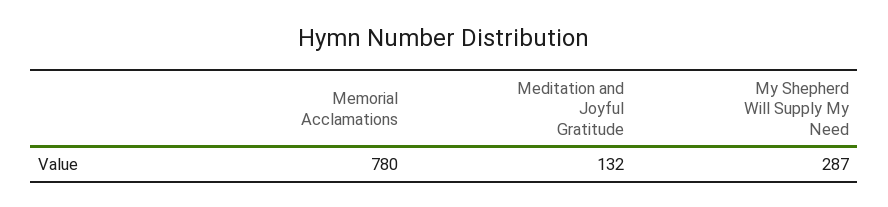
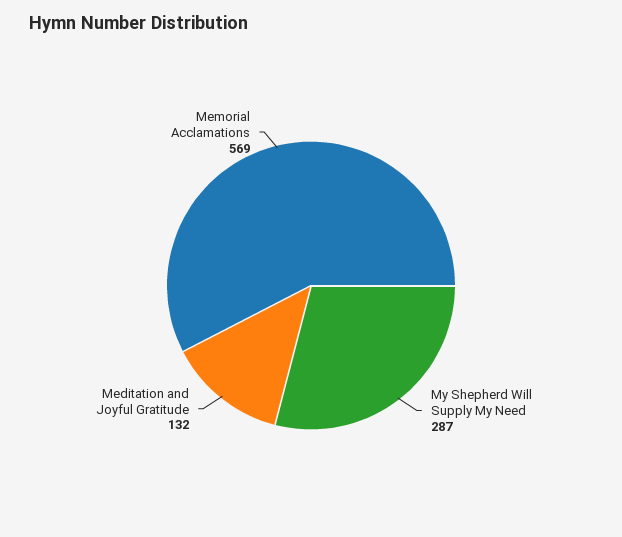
  {
-   "Memorial Acclamations": 780,
+   "Memorial Acclamations": 569,
    "Meditation and Joyful Gratitude": 132,
    "My Shepherd Will Supply My Need": 287
  }

